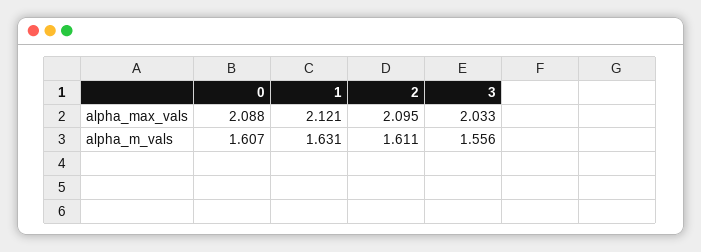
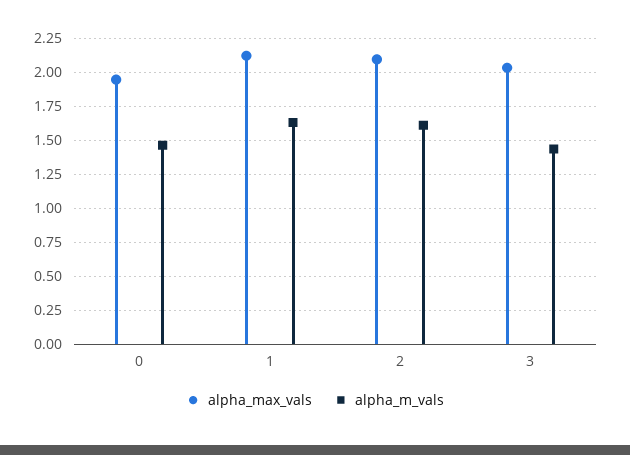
  {
    "alpha_max_vals": {
-     "0": 2.088,
+     "0": 1.95,
      "1": 2.121,
      "2": 2.095,
      "3": 2.033
    },
    "alpha_m_vals": {
-     "0": 1.607,
+     "0": 1.45,
      "1": 1.631,
      "2": 1.611,
-     "3": 1.556
+     "3": 1.45
    }
  }

